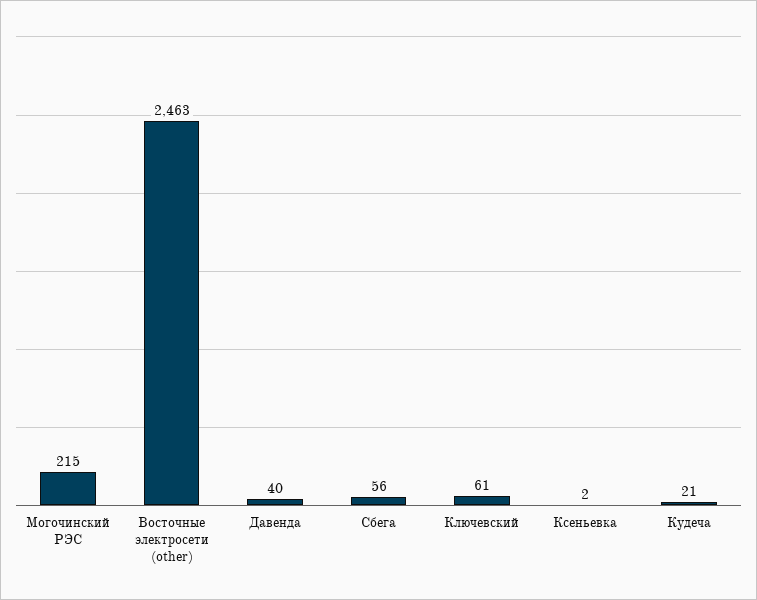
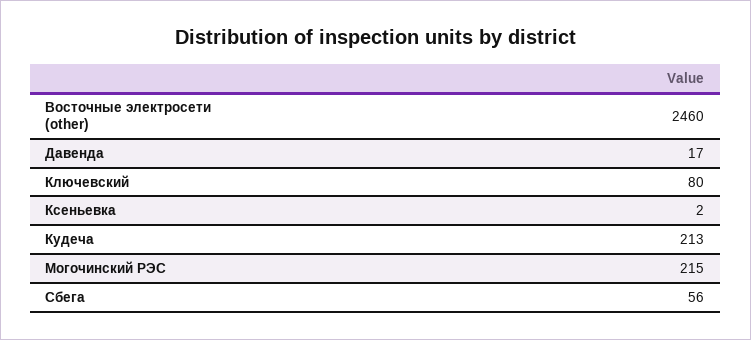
  {
    "Могочинский РЭС": 215,
-   "Восточные электросети (other)": 2463,
+   "Восточные электросети (other)": 2460,
-   "Давенда": 40,
+   "Давенда": 17,
    "Сбега": 56,
-   "Ключевский": 61,
+   "Ключевский": 80,
    "Ксеньевка": 2,
-   "Кудеча": 21
+   "Кудеча": 213
  }

